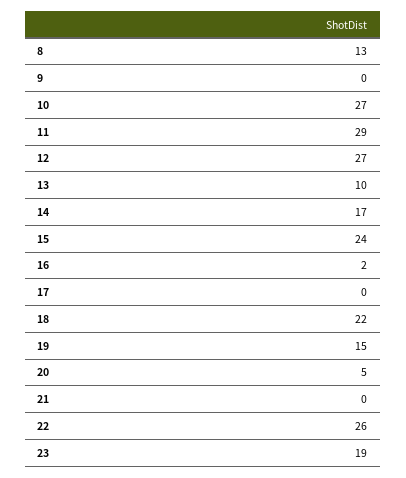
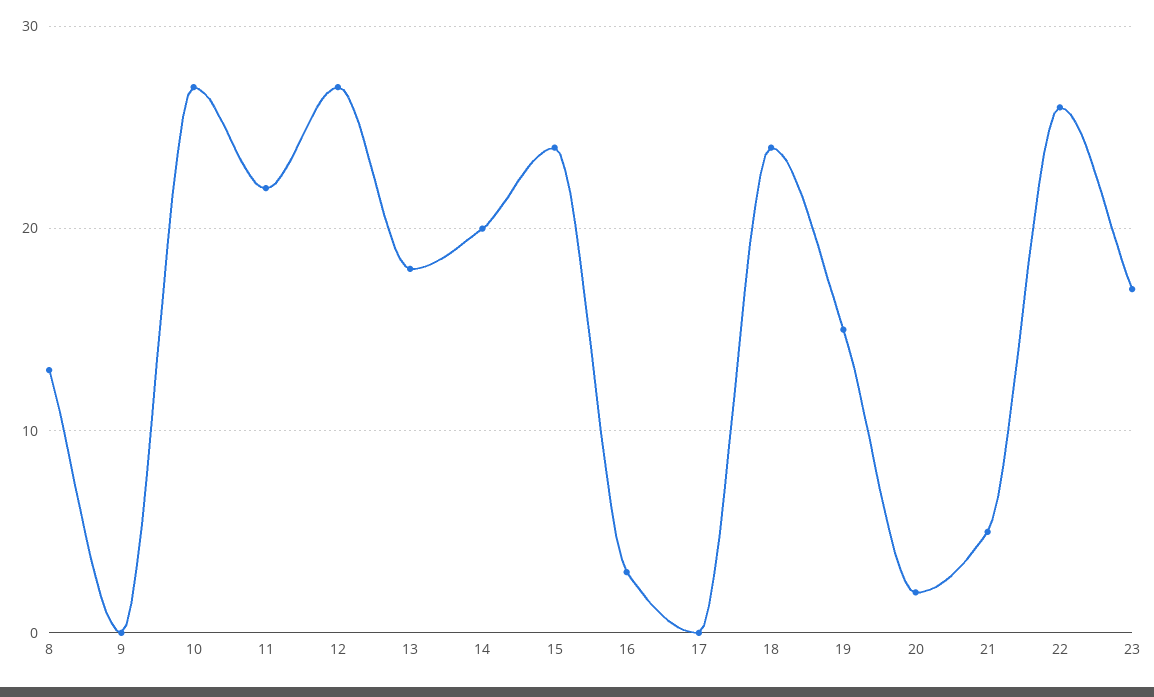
  {
    "8": 13,
    "9": 0,
    "10": 27,
-   "11": 29,
+   "11": 22,
    "12": 27,
-   "13": 10,
+   "13": 18,
-   "14": 17,
+   "14": 20,
    "15": 24,
-   "16": 2,
+   "16": 3,
    "17": 0,
-   "18": 22,
+   "18": 24,
    "19": 15,
-   "20": 5,
+   "20": 2,
-   "21": 0,
+   "21": 5,
    "22": 26,
-   "23": 19
+   "23": 17
  }

